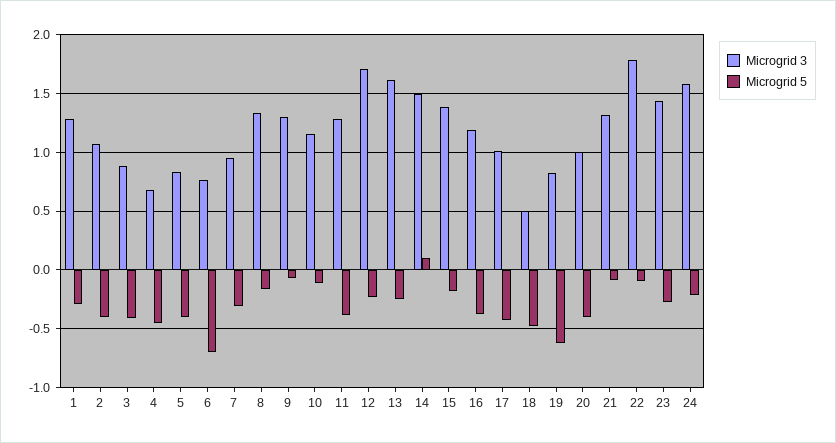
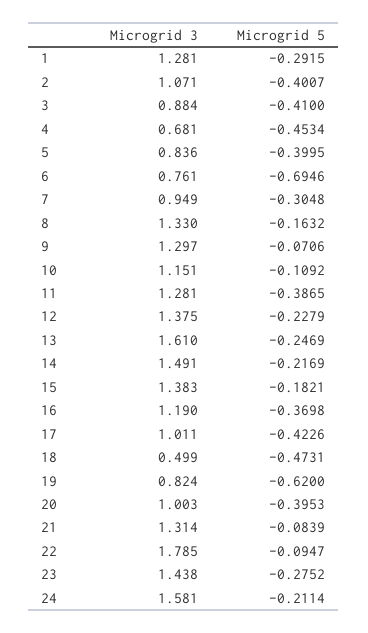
  {
    "Microgrid 3": {
      "1": 1.281,
      "2": 1.071,
      "3": 0.884,
      "4": 0.681,
      "5": 0.836,
      "6": 0.761,
      "7": 0.949,
      "8": 1.33,
      "9": 1.297,
      "10": 1.151,
      "11": 1.281,
-     "12": 1.7,
+     "12": 1.375,
      "13": 1.61,
      "14": 1.491,
      "15": 1.383,
      "16": 1.19,
      "17": 1.011,
      "18": 0.499,
      "19": 0.824,
      "20": 1.003,
      "21": 1.314,
      "22": 1.785,
      "23": 1.438,
      "24": 1.581
    },
    "Microgrid 5": {
      "1": -0.2915,
      "2": -0.4007,
      "3": -0.41,
      "4": -0.4534,
      "5": -0.3995,
      "6": -0.6946,
      "7": -0.3048,
      "8": -0.1632,
      "9": -0.0706,
      "10": -0.1092,
      "11": -0.3865,
      "12": -0.2279,
      "13": -0.2469,
-     "14": 0.1,
+     "14": -0.2169,
      "15": -0.1821,
      "16": -0.3698,
      "17": -0.4226,
      "18": -0.4731,
      "19": -0.62,
      "20": -0.3953,
      "21": -0.0839,
      "22": -0.0947,
      "23": -0.2752,
      "24": -0.2114
    }
  }

